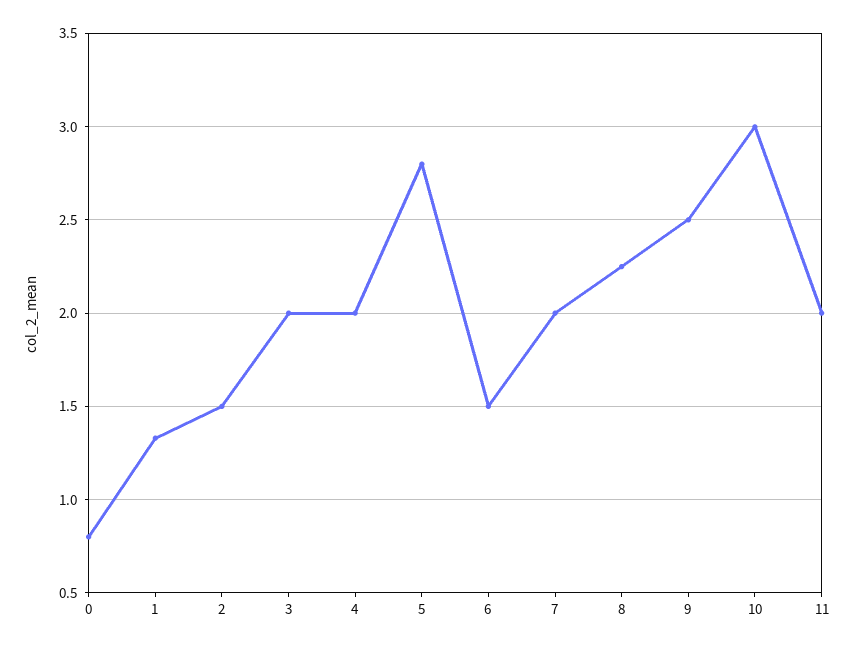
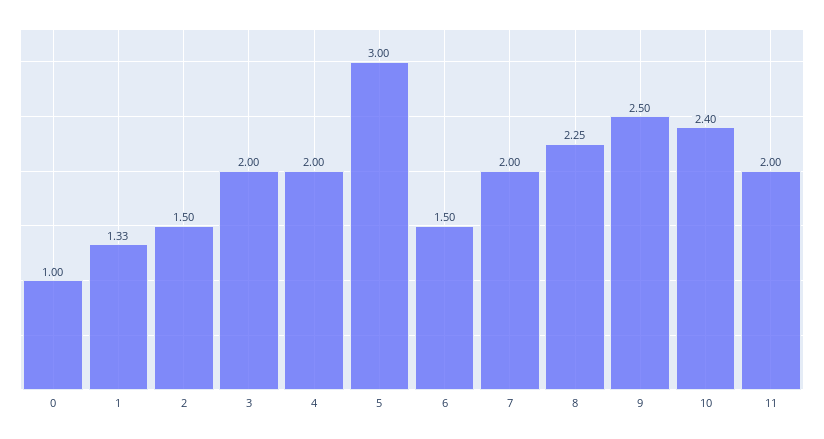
  {
-   "0": 0.8,
+   "0": 1,
    "1": 1.33,
    "2": 1.5,
    "3": 2,
    "4": 2,
-   "5": 2.8,
+   "5": 3,
    "6": 1.5,
    "7": 2,
    "8": 2.25,
    "9": 2.5,
-   "10": 3,
+   "10": 2.4,
    "11": 2
  }

